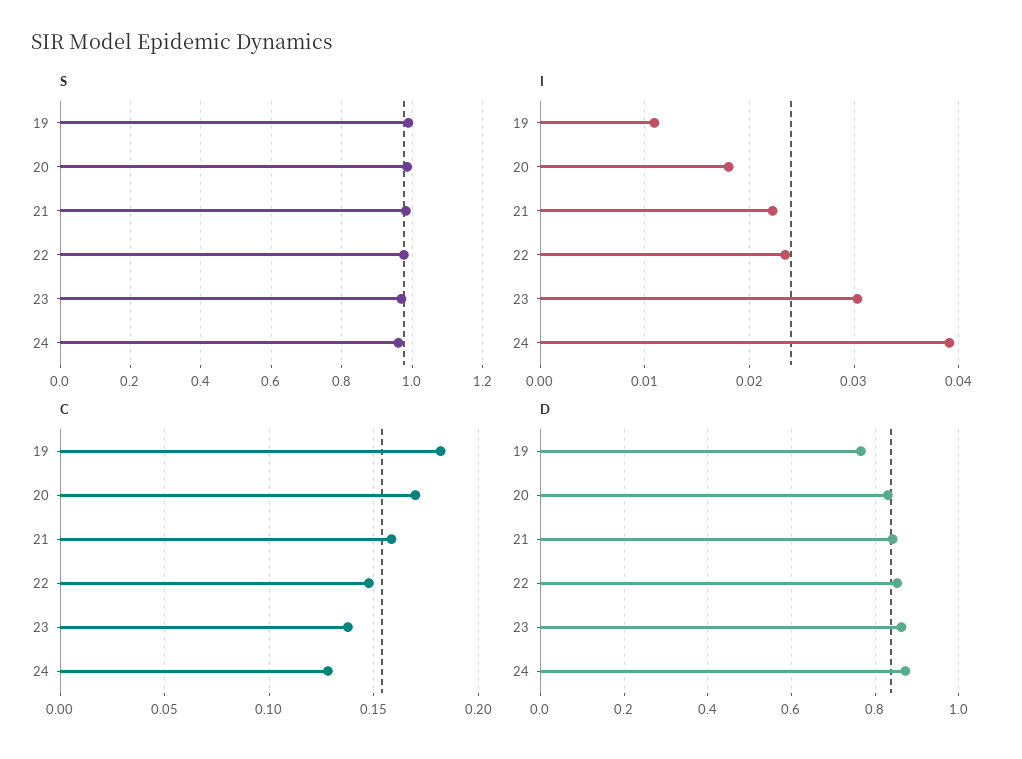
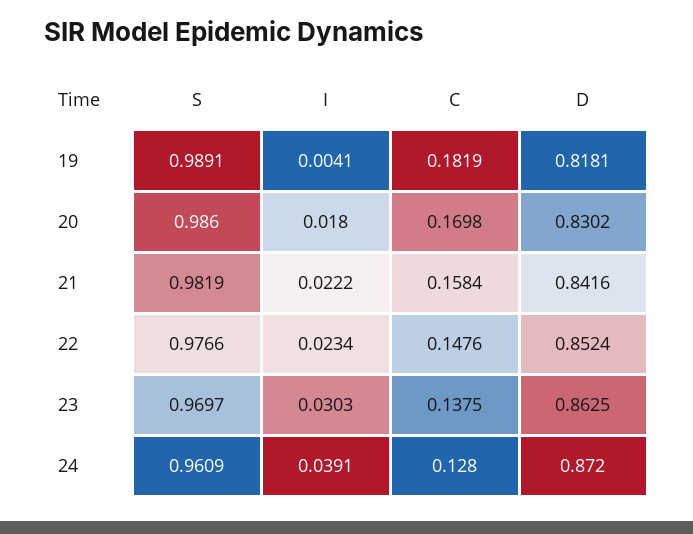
  {
    "S": {
      "19": 0.9891,
      "20": 0.986,
      "21": 0.9819,
      "22": 0.9766,
      "23": 0.9697,
      "24": 0.9609
    },
    "I": {
-     "19": 0.011,
+     "19": 0.0041,
      "20": 0.018,
      "21": 0.0222,
      "22": 0.0234,
      "23": 0.0303,
      "24": 0.0391
    },
    "C": {
      "19": 0.1819,
      "20": 0.1698,
      "21": 0.1584,
      "22": 0.1476,
      "23": 0.1375,
      "24": 0.128
    },
    "D": {
-     "19": 0.76,
+     "19": 0.8181,
      "20": 0.8302,
      "21": 0.8416,
      "22": 0.8524,
      "23": 0.8625,
      "24": 0.872
    }
  }

